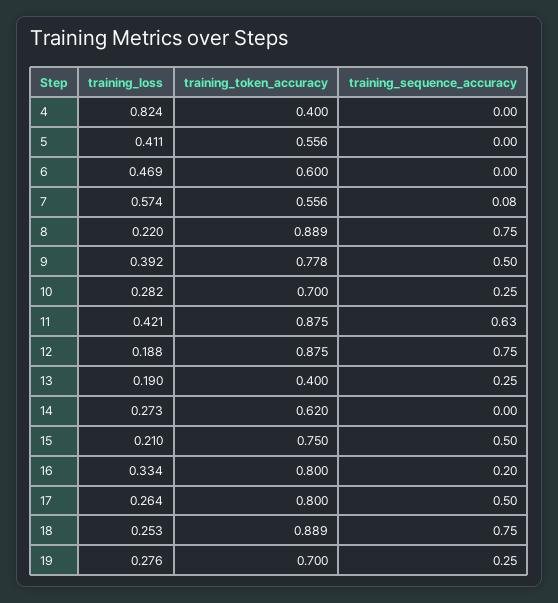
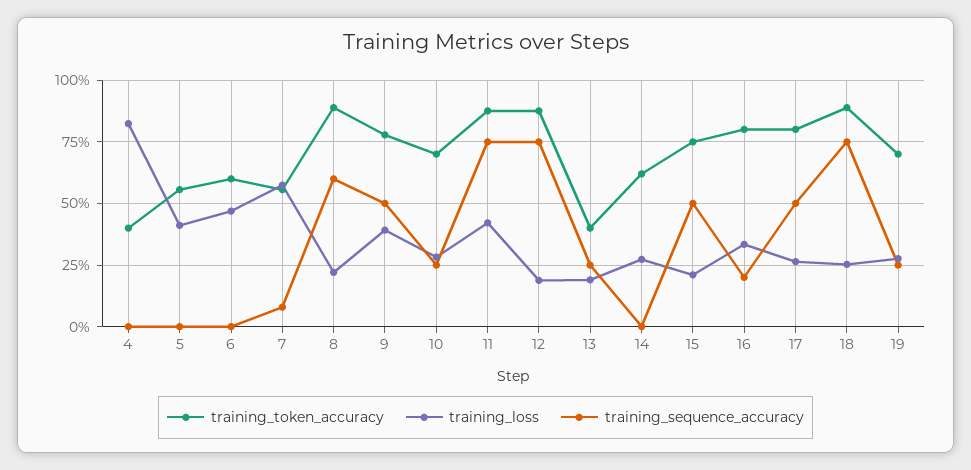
  {
    "training_loss": {
      "4": 0.824,
      "5": 0.411,
      "6": 0.469,
      "7": 0.574,
      "8": 0.22,
      "9": 0.392,
      "10": 0.282,
      "11": 0.421,
      "12": 0.188,
      "13": 0.19,
      "14": 0.273,
      "15": 0.21,
      "16": 0.334,
      "17": 0.264,
      "18": 0.253,
      "19": 0.276
    },
    "training_token_accuracy": {
      "4": 0.4,
      "5": 0.556,
      "6": 0.6,
      "7": 0.556,
      "8": 0.889,
      "9": 0.778,
      "10": 0.7,
      "11": 0.875,
      "12": 0.875,
      "13": 0.4,
      "14": 0.62,
      "15": 0.75,
      "16": 0.8,
      "17": 0.8,
      "18": 0.889,
      "19": 0.7
    },
    "training_sequence_accuracy": {
      "4": 0,
      "5": 0,
      "6": 0,
      "7": 0.08,
-     "8": 0.75,
+     "8": 0.6,
      "9": 0.5,
      "10": 0.25,
-     "11": 0.63,
+     "11": 0.75,
      "12": 0.75,
      "13": 0.25,
      "14": 0,
      "15": 0.5,
      "16": 0.2,
      "17": 0.5,
      "18": 0.75,
      "19": 0.25
    }
  }

